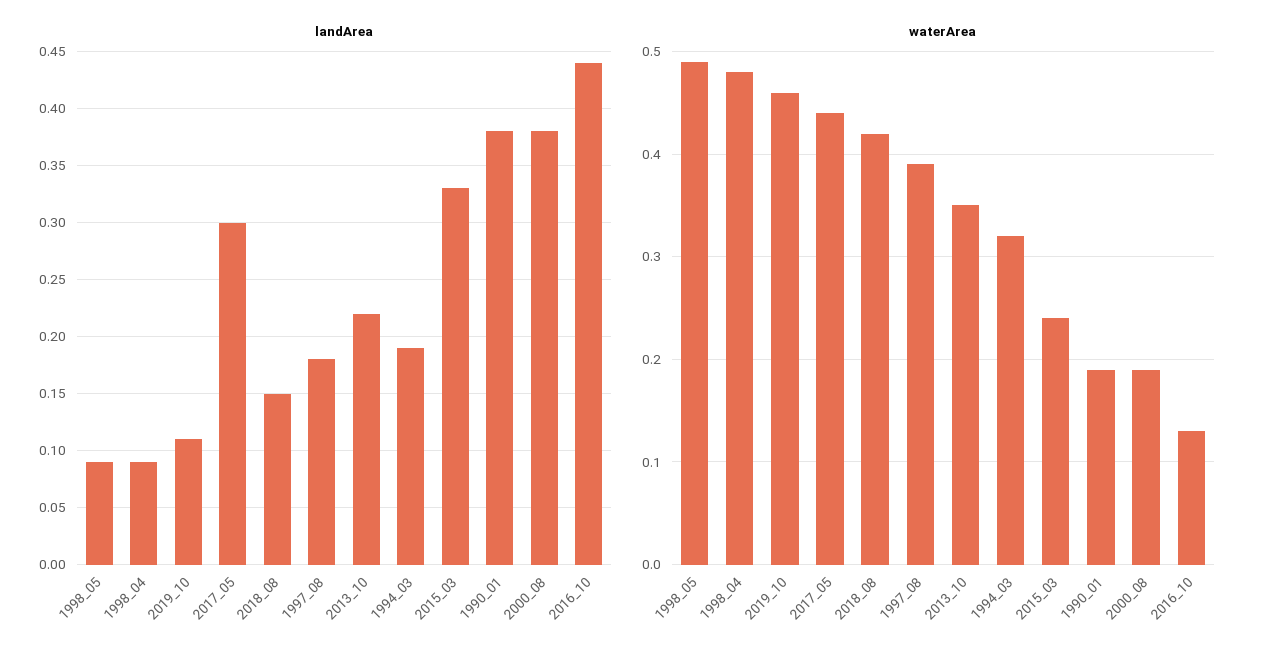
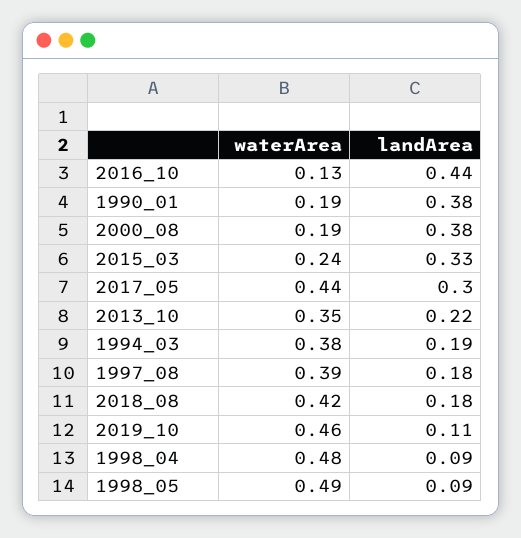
  {
    "landArea": {
      "1998_05": 0.09,
      "1998_04": 0.09,
      "2019_10": 0.11,
      "2017_05": 0.3,
-     "2018_08": 0.15,
+     "2018_08": 0.18,
      "1997_08": 0.18,
      "2013_10": 0.22,
      "1994_03": 0.19,
      "2015_03": 0.33,
      "1990_01": 0.38,
      "2000_08": 0.38,
      "2016_10": 0.44
    },
    "waterArea": {
      "1998_05": 0.49,
      "1998_04": 0.48,
      "2019_10": 0.46,
      "2017_05": 0.44,
      "2018_08": 0.42,
      "1997_08": 0.39,
      "2013_10": 0.35,
-     "1994_03": 0.32,
+     "1994_03": 0.38,
      "2015_03": 0.24,
      "1990_01": 0.19,
      "2000_08": 0.19,
      "2016_10": 0.13
    }
  }

